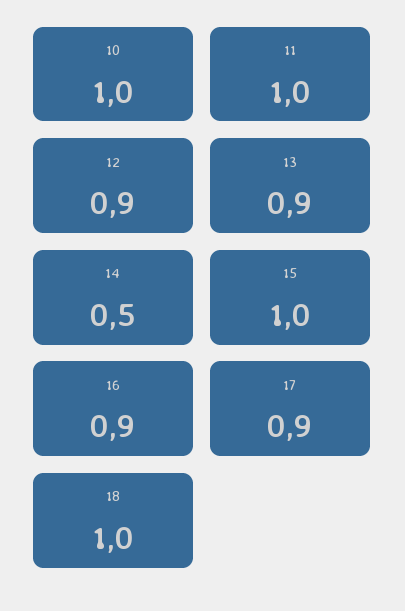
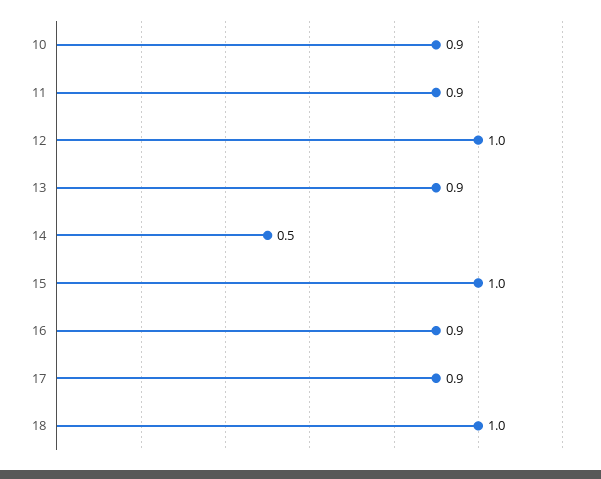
  {
-   "10": 1,
+   "10": 0.9,
-   "11": 1,
+   "11": 0.9,
-   "12": 0.9,
+   "12": 1,
    "13": 0.9,
    "14": 0.5,
    "15": 1,
    "16": 0.9,
    "17": 0.9,
    "18": 1
  }

